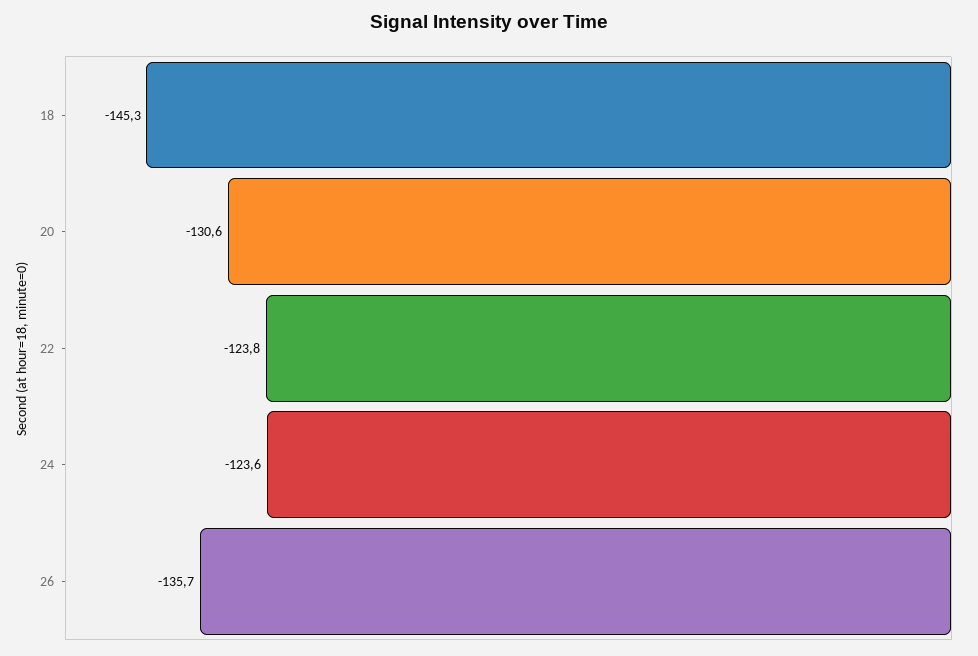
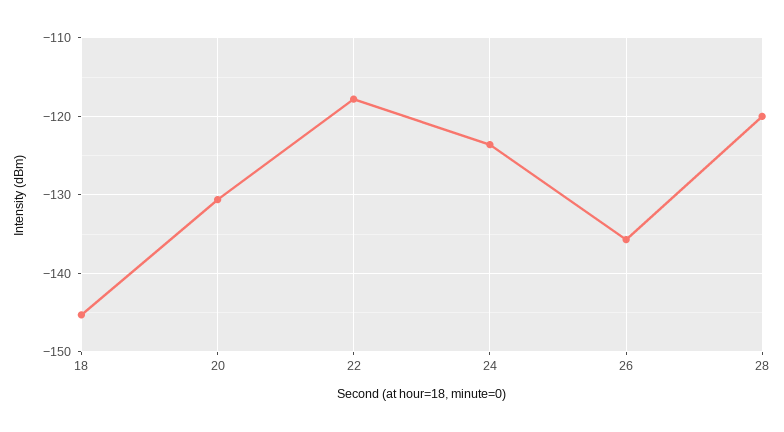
  {
    "18": -145.3,
    "20": -130.6,
-   "22": -123.8,
+   "22": -118,
    "24": -123.6,
-   "26": -135.7
+   "26": -135.7,
+   "28": -120
  }

